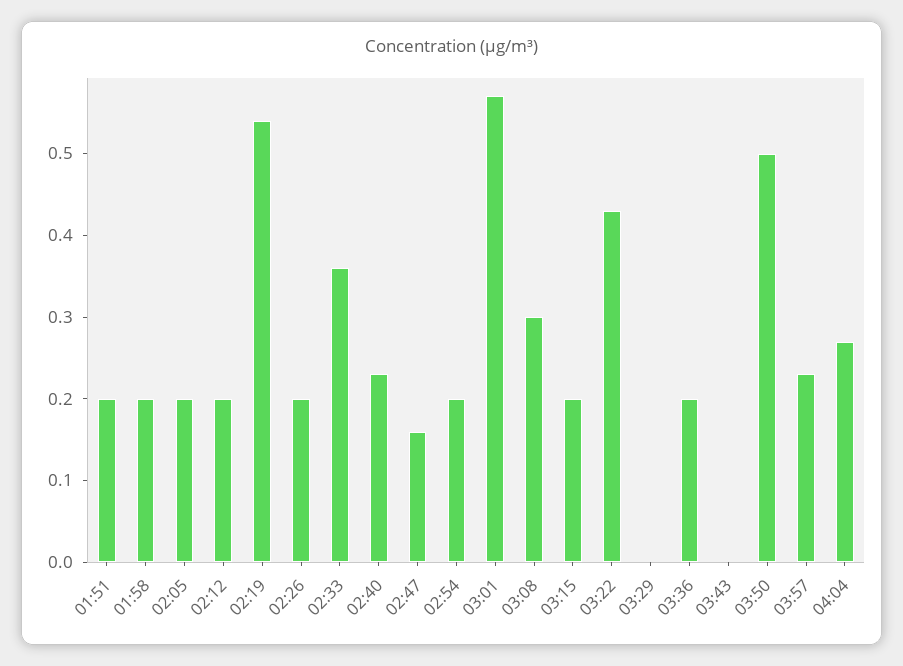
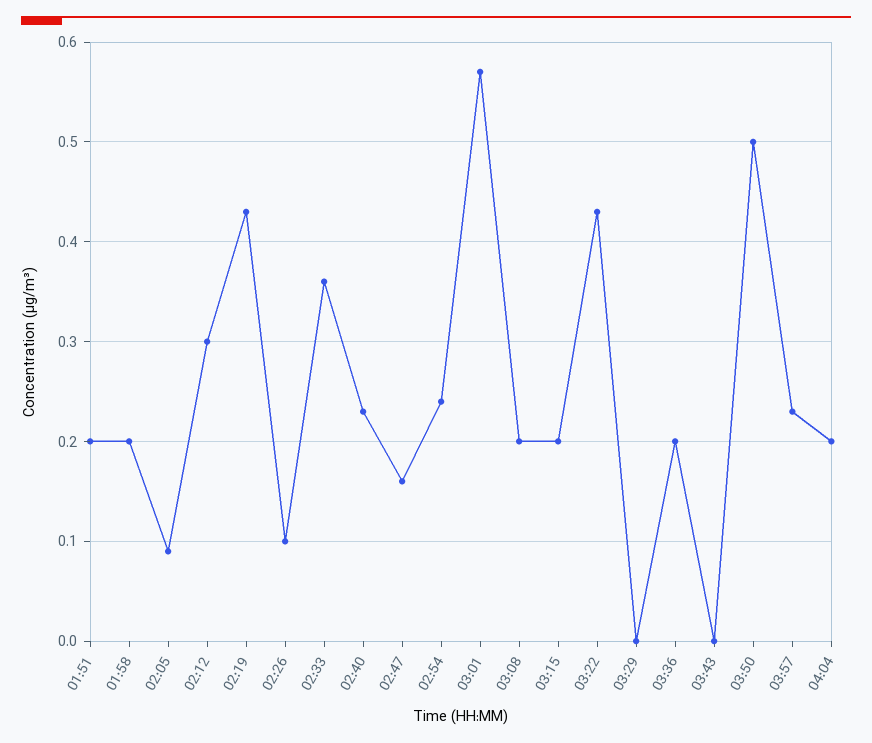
  {
    "01:51": 0.2,
    "01:58": 0.2,
-   "02:05": 0.2,
+   "02:05": 0.09,
-   "02:12": 0.2,
+   "02:12": 0.3,
-   "02:19": 0.54,
+   "02:19": 0.43,
-   "02:26": 0.2,
+   "02:26": 0.1,
    "02:33": 0.36,
    "02:40": 0.23,
    "02:47": 0.16,
-   "02:54": 0.2,
+   "02:54": 0.24,
    "03:01": 0.57,
-   "03:08": 0.3,
+   "03:08": 0.2,
    "03:15": 0.2,
    "03:22": 0.43,
    "03:29": 0,
    "03:36": 0.2,
    "03:43": 0,
    "03:50": 0.5,
    "03:57": 0.23,
-   "04:04": 0.27
+   "04:04": 0.2
  }

